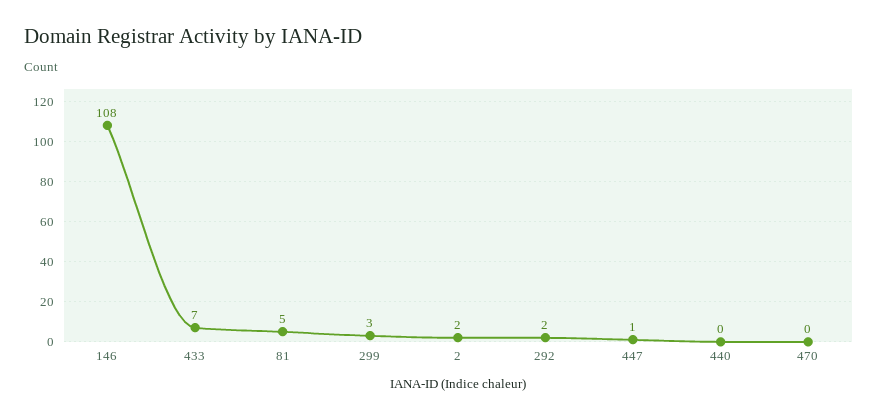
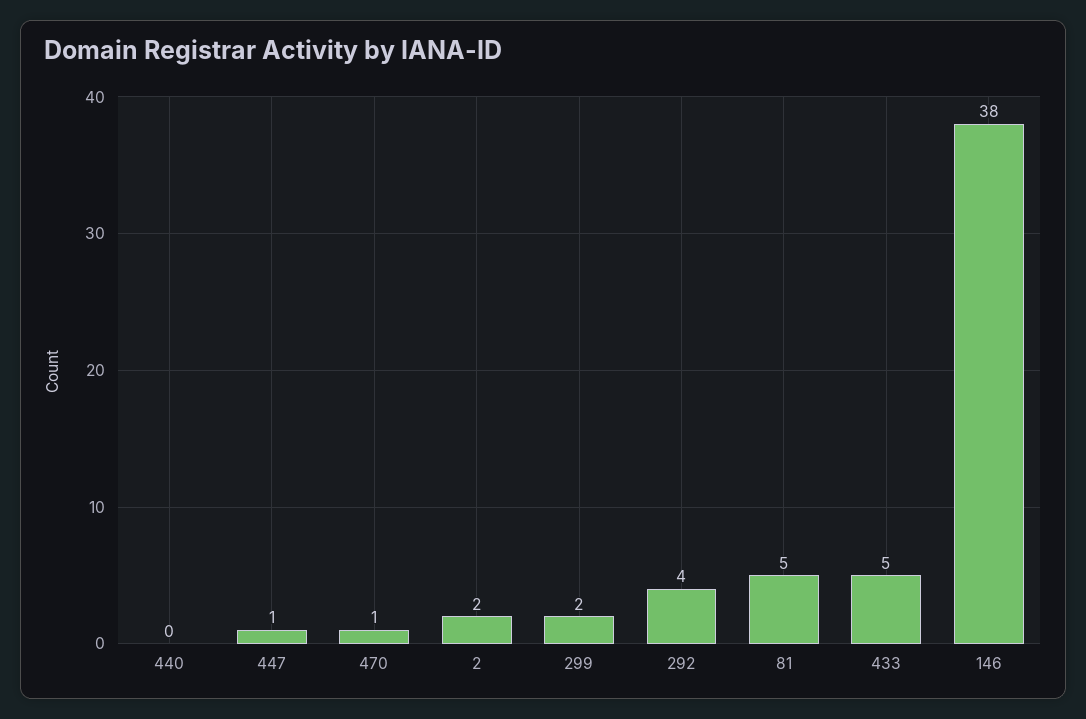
  {
-   "146": 108,
+   "146": 38,
-   "433": 7,
+   "433": 5,
    "81": 5,
-   "299": 3,
+   "299": 2,
    "2": 2,
-   "292": 2,
+   "292": 4,
    "447": 1,
    "440": 0,
-   "470": 0
+   "470": 1
  }

